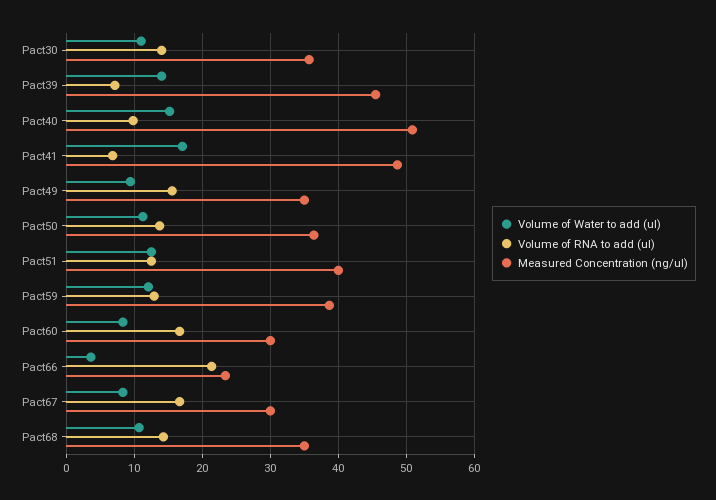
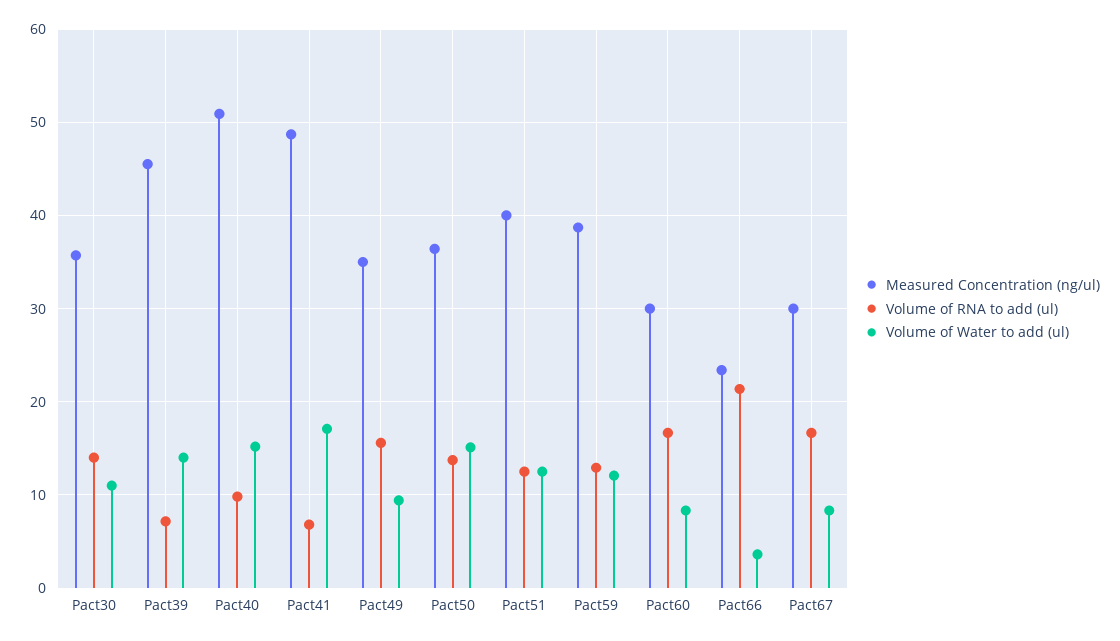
  {
    "Volume of Water to add (ul)": {
      "Pact30": 11,
      "Pact39": 14,
      "Pact40": 15,
      "Pact41": 17,
      "Pact49": 9,
-     "Pact50": 11,
+     "Pact50": 15,
      "Pact51": 13,
      "Pact59": 12,
      "Pact60": 8,
      "Pact66": 4,
-     "Pact67": 8,
+     "Pact67": 8
-     "Pact68": 11
    },
    "Volume of RNA to add (ul)": {
      "Pact30": 14,
      "Pact39": 7,
      "Pact40": 10,
      "Pact41": 7,
      "Pact49": 16,
      "Pact50": 14,
      "Pact51": 13,
      "Pact59": 13,
      "Pact60": 17,
      "Pact66": 21,
-     "Pact67": 17,
+     "Pact67": 17
-     "Pact68": 14
    },
    "Measured Concentration (ng/ul)": {
      "Pact30": 36,
      "Pact39": 46,
      "Pact40": 51,
      "Pact41": 49,
      "Pact49": 35,
      "Pact50": 36,
      "Pact51": 40,
      "Pact59": 39,
      "Pact60": 30,
      "Pact66": 23,
-     "Pact67": 30,
+     "Pact67": 30
-     "Pact68": 35
    }
  }

